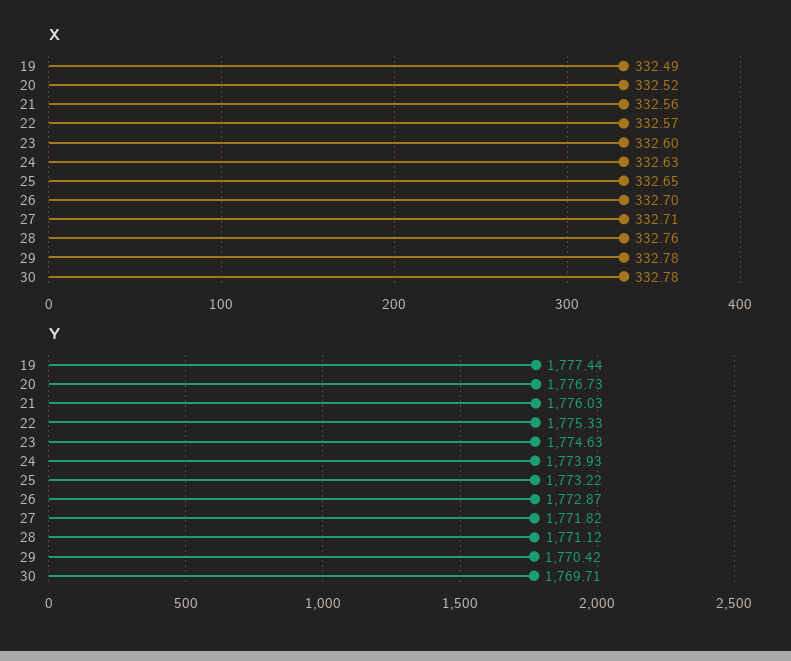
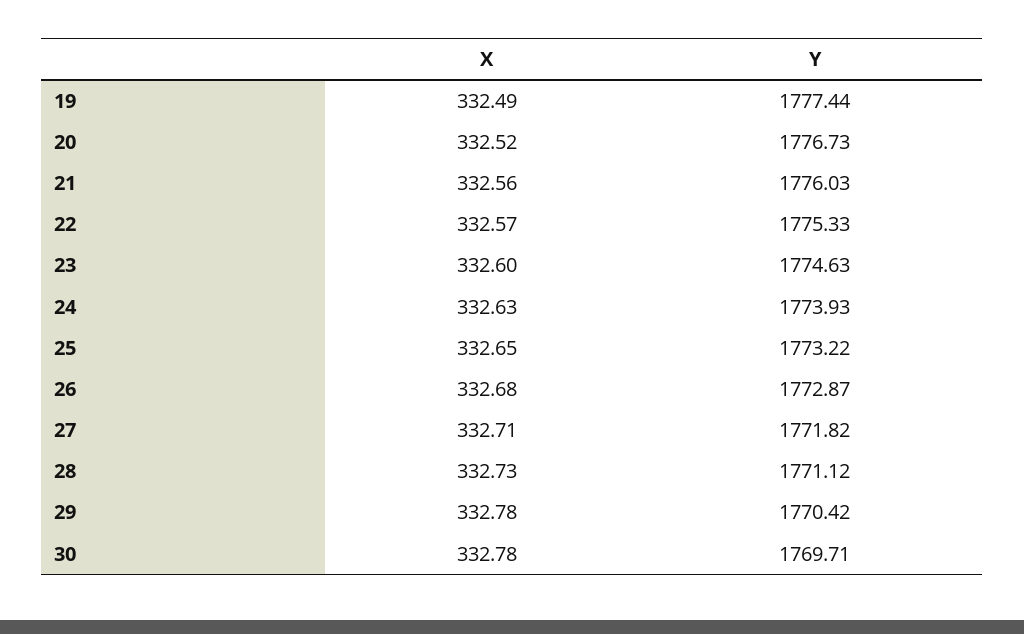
  {
    "X": {
      "19": 332.49,
      "20": 332.52,
      "21": 332.56,
      "22": 332.57,
      "23": 332.6,
      "24": 332.63,
      "25": 332.65,
-     "26": 332.7,
+     "26": 332.68,
      "27": 332.71,
-     "28": 332.76,
+     "28": 332.73,
      "29": 332.78,
      "30": 332.78
    },
    "Y": {
      "19": 1777.44,
      "20": 1776.73,
      "21": 1776.03,
      "22": 1775.33,
      "23": 1774.63,
      "24": 1773.93,
      "25": 1773.22,
      "26": 1772.87,
      "27": 1771.82,
      "28": 1771.12,
      "29": 1770.42,
      "30": 1769.71
    }
  }

